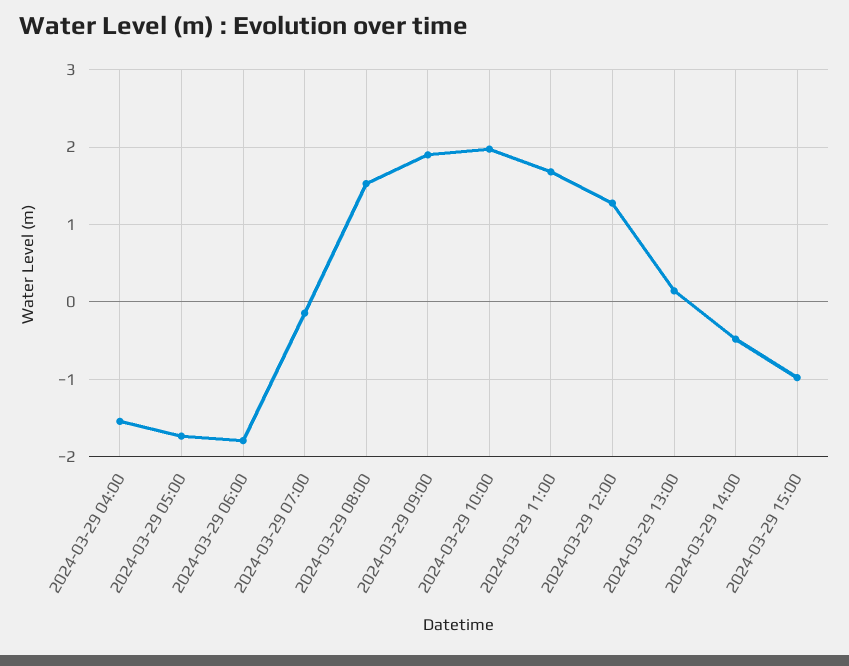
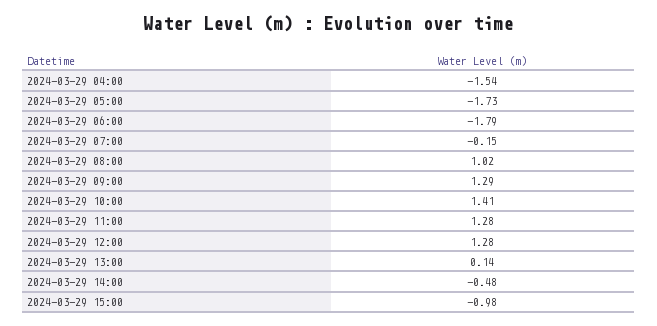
  {
    "2024-03-29 04:00": -1.54,
    "2024-03-29 05:00": -1.73,
    "2024-03-29 06:00": -1.79,
    "2024-03-29 07:00": -0.15,
-   "2024-03-29 08:00": 1.5,
+   "2024-03-29 08:00": 1.02,
-   "2024-03-29 09:00": 1.9,
+   "2024-03-29 09:00": 1.29,
-   "2024-03-29 10:00": 2,
+   "2024-03-29 10:00": 1.41,
-   "2024-03-29 11:00": 1.7,
+   "2024-03-29 11:00": 1.28,
    "2024-03-29 12:00": 1.28,
    "2024-03-29 13:00": 0.14,
    "2024-03-29 14:00": -0.48,
    "2024-03-29 15:00": -0.98
  }

